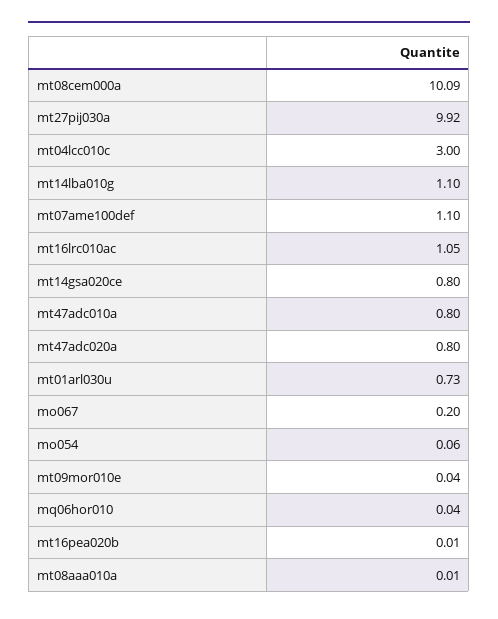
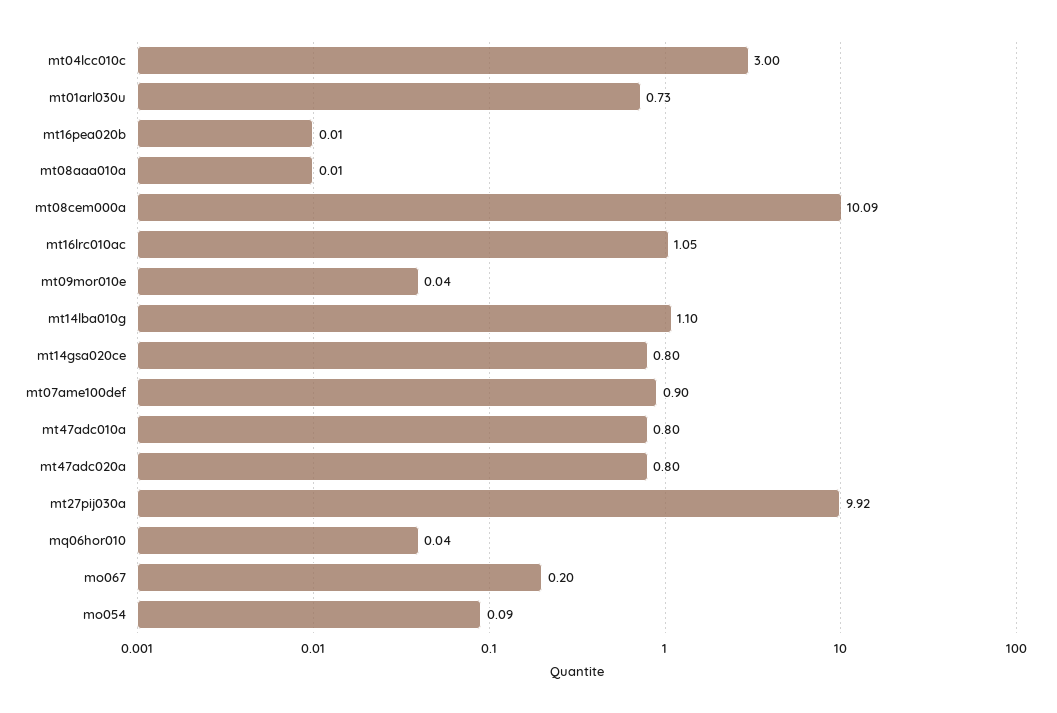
  {
    "mt08cem000a": 10.09,
    "mt27pij030a": 9.92,
    "mt04lcc010c": 3,
    "mt14lba010g": 1.1,
-   "mt07ame100def": 1.1,
+   "mt07ame100def": 0.9,
    "mt16lrc010ac": 1.05,
    "mt14gsa020ce": 0.8,
    "mt47adc010a": 0.8,
    "mt47adc020a": 0.8,
    "mt01arl030u": 0.73,
    "mo067": 0.2,
-   "mo054": 0.06,
+   "mo054": 0.09,
    "mt09mor010e": 0.04,
    "mq06hor010": 0.04,
    "mt16pea020b": 0.01,
    "mt08aaa010a": 0.01
  }

